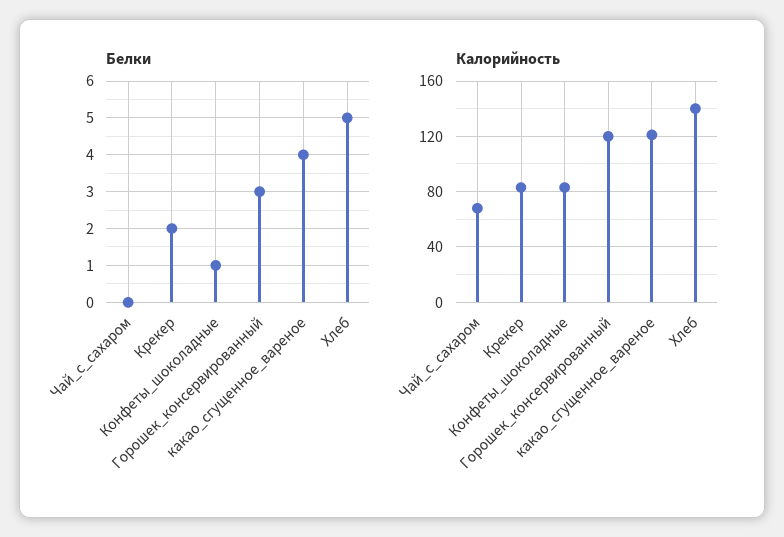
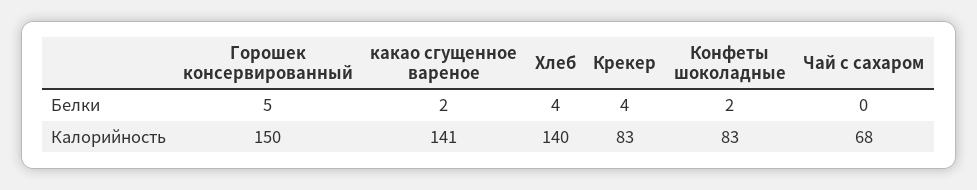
  {
    "Белки": {
      "Чай_с_сахаром": 0,
-     "Крекер": 2,
+     "Крекер": 4,
-     "Конфеты_шоколадные": 1,
+     "Конфеты_шоколадные": 2,
-     "Горошек_консервированный": 3,
+     "Горошек_консервированный": 5,
-     "какао_сгущенное_вареное": 4,
+     "какао_сгущенное_вареное": 2,
-     "Хлеб": 5
+     "Хлеб": 4
    },
    "Калорийность": {
      "Чай_с_сахаром": 68,
      "Крекер": 83,
      "Конфеты_шоколадные": 83,
-     "Горошек_консервированный": 120,
+     "Горошек_консервированный": 150,
-     "какао_сгущенное_вареное": 120,
+     "какао_сгущенное_вареное": 141,
      "Хлеб": 140
    }
  }

